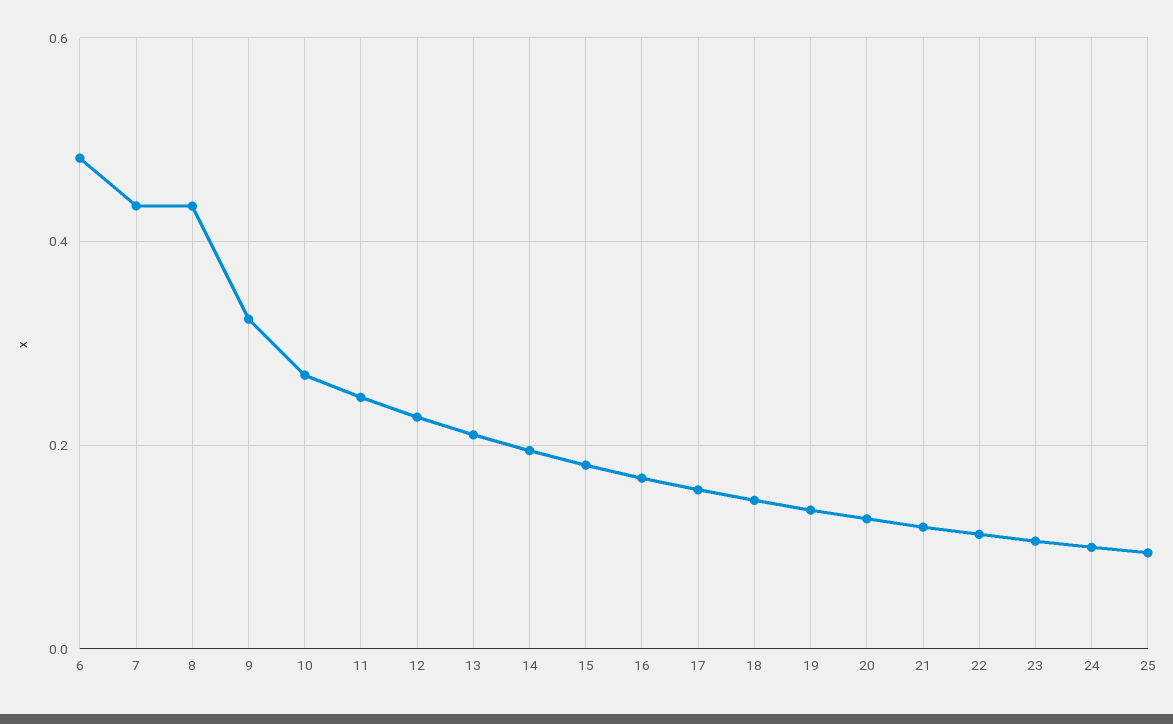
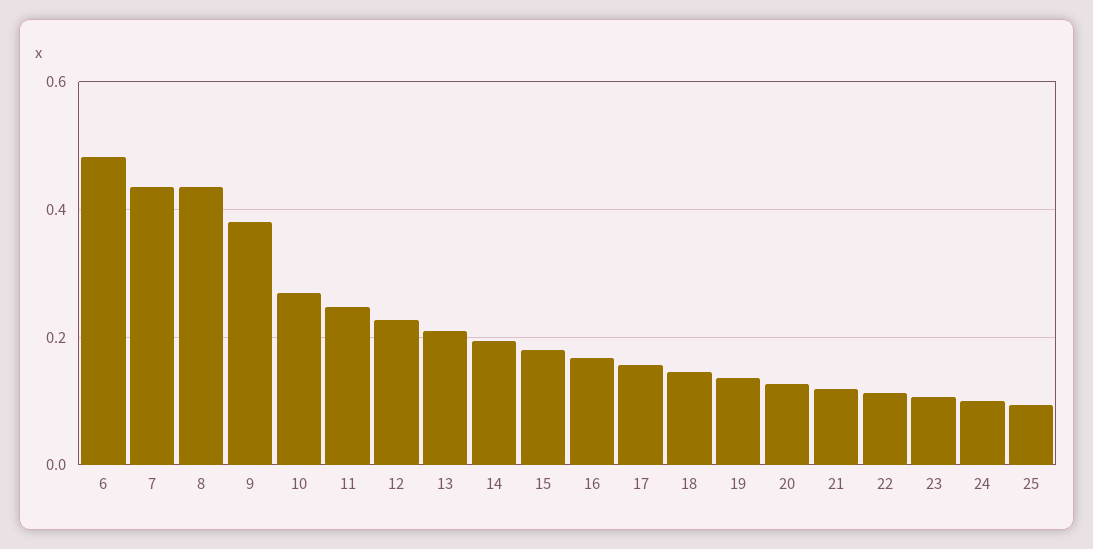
  {
    "6": 0.48,
    "7": 0.44,
    "8": 0.44,
-   "9": 0.32,
+   "9": 0.38,
    "10": 0.26,
    "11": 0.24,
    "12": 0.22,
    "13": 0.22,
    "14": 0.2,
    "15": 0.18,
    "16": 0.16,
    "17": 0.16,
    "18": 0.14,
    "19": 0.14,
    "20": 0.12,
    "21": 0.12,
    "22": 0.12,
    "23": 0.1,
    "24": 0.1,
    "25": 0.1
  }

